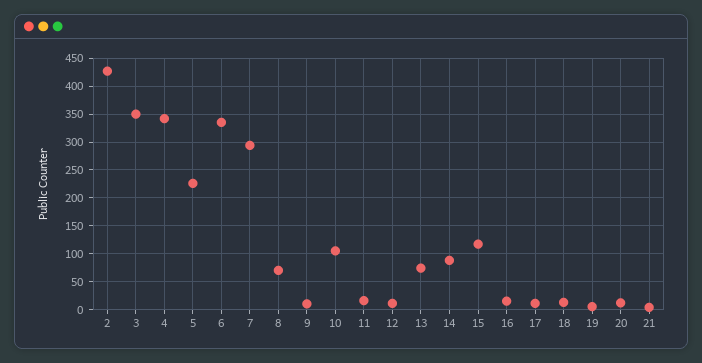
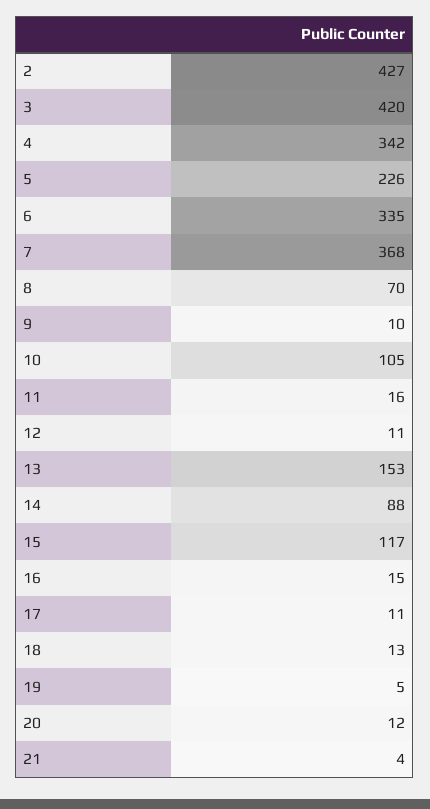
  {
    "2": 427,
-   "3": 350,
+   "3": 420,
    "4": 342,
    "5": 226,
    "6": 335,
-   "7": 300,
+   "7": 368,
    "8": 70,
    "9": 10,
    "10": 105,
    "11": 16,
    "12": 11,
-   "13": 75,
+   "13": 153,
    "14": 88,
    "15": 117,
    "16": 15,
    "17": 11,
    "18": 13,
    "19": 5,
    "20": 12,
    "21": 4
  }

